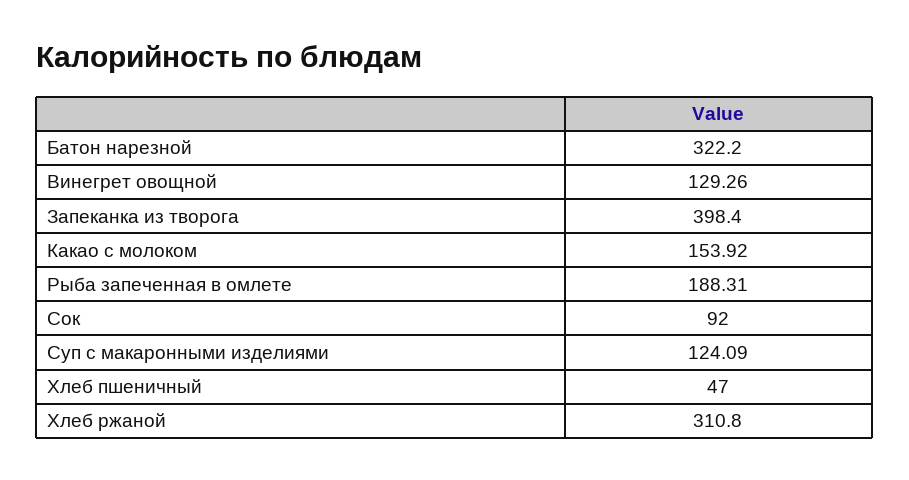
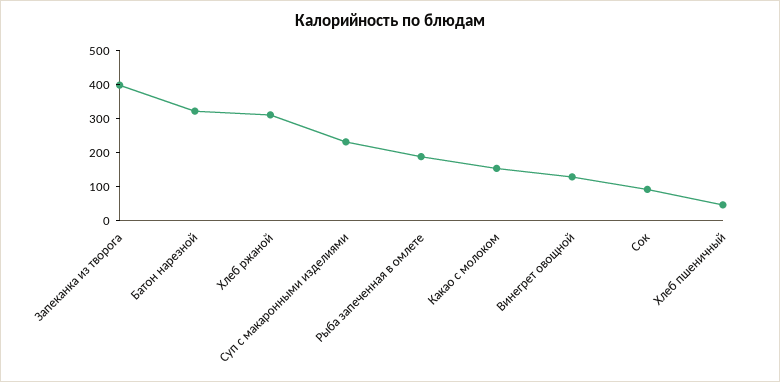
  {
    "Батон нарезной": 322.2,
    "Винегрет овощной": 129.26,
    "Запеканка из творога": 398.4,
    "Какао с молоком": 153.92,
    "Рыба запеченная в омлете": 188.31,
    "Сок": 92,
-   "Суп с макаронными изделиями": 124.09,
+   "Суп с макаронными изделиями": 225,
    "Хлеб пшеничный": 47,
    "Хлеб ржаной": 310.8
  }

